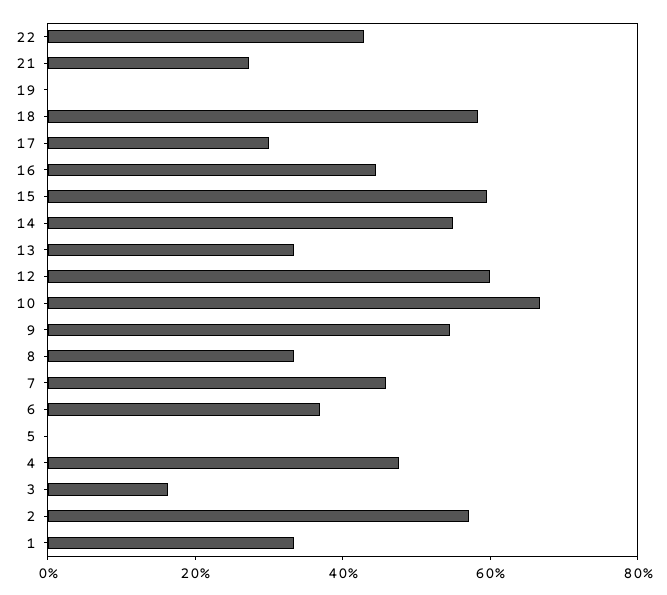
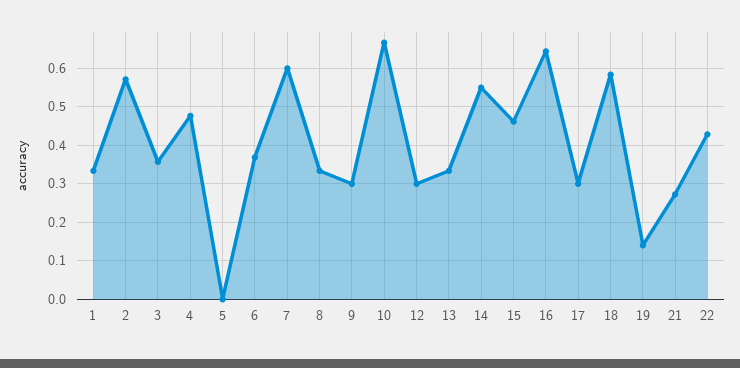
  {
    "22": 0.42,
    "21": 0.28,
-   "19": 0,
+   "19": 0.14,
    "18": 0.58,
    "17": 0.3,
-   "16": 0.45,
+   "16": 0.64,
-   "15": 0.6,
+   "15": 0.46,
    "14": 0.56,
    "13": 0.34,
-   "12": 0.6,
+   "12": 0.3,
    "10": 0.66,
-   "9": 0.55,
+   "9": 0.3,
    "8": 0.34,
-   "7": 0.45,
+   "7": 0.6,
    "6": 0.36,
    "5": 0,
    "4": 0.48,
-   "3": 0.15,
+   "3": 0.36,
    "2": 0.58,
    "1": 0.34
  }

